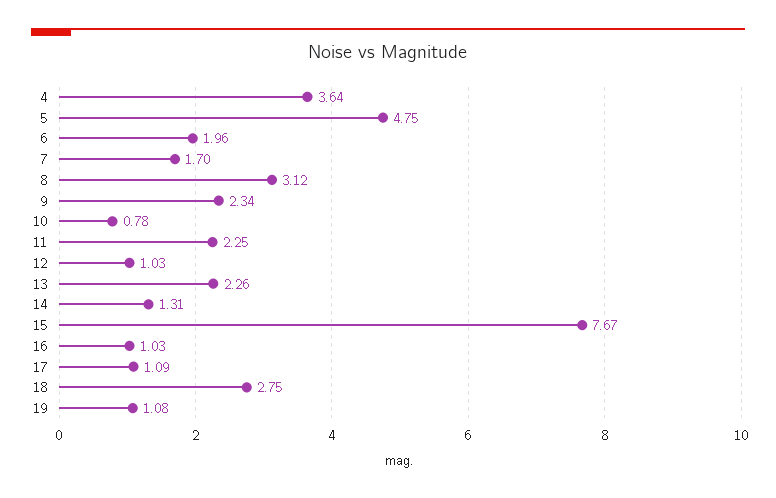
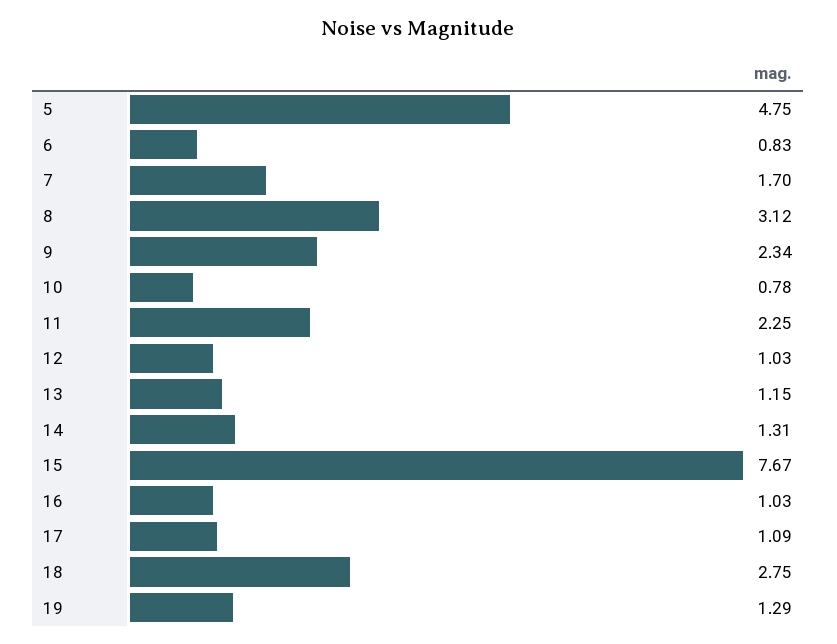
  {
-   "4": 3.64,
    "5": 4.75,
-   "6": 1.96,
+   "6": 0.83,
    "7": 1.7,
    "8": 3.12,
    "9": 2.34,
    "10": 0.78,
    "11": 2.25,
    "12": 1.03,
-   "13": 2.26,
+   "13": 1.15,
    "14": 1.31,
    "15": 7.67,
    "16": 1.03,
    "17": 1.09,
    "18": 2.75,
-   "19": 1.08
+   "19": 1.29
  }

